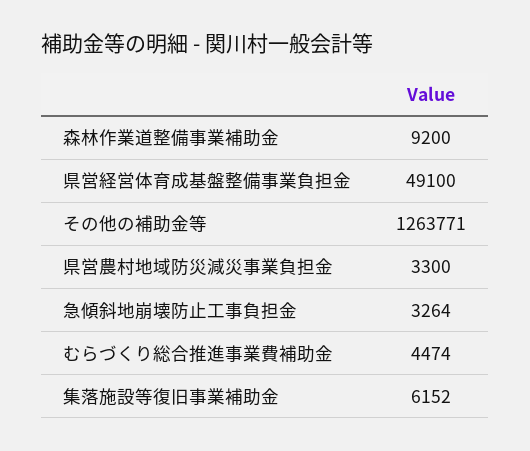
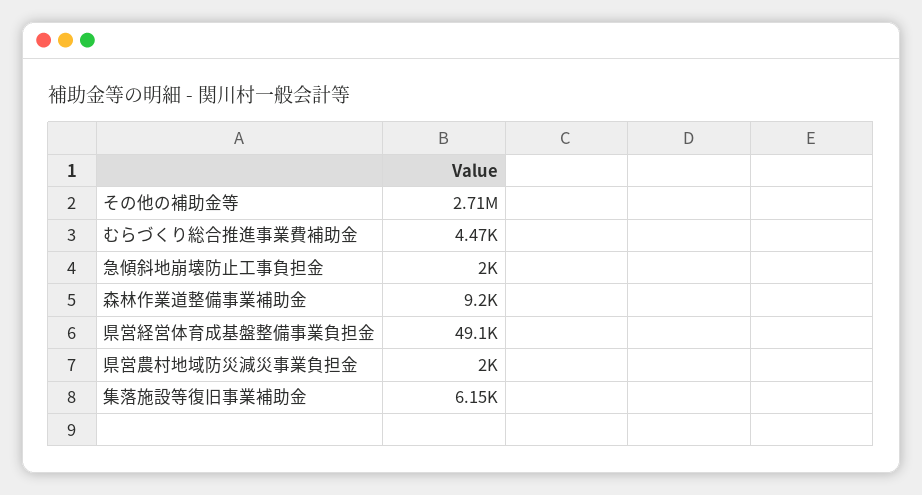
  {
    "森林作業道整備事業補助金": 9200,
    "県営経営体育成基盤整備事業負担金": 49100,
-   "その他の補助金等": 1263771,
+   "その他の補助金等": 2710000,
-   "県営農村地域防災減災事業負担金": 3300,
+   "県営農村地域防災減災事業負担金": 2000,
-   "急傾斜地崩壊防止工事負担金": 3264,
+   "急傾斜地崩壊防止工事負担金": 2000,
    "むらづくり総合推進事業費補助金": 4474,
    "集落施設等復旧事業補助金": 6152
  }

